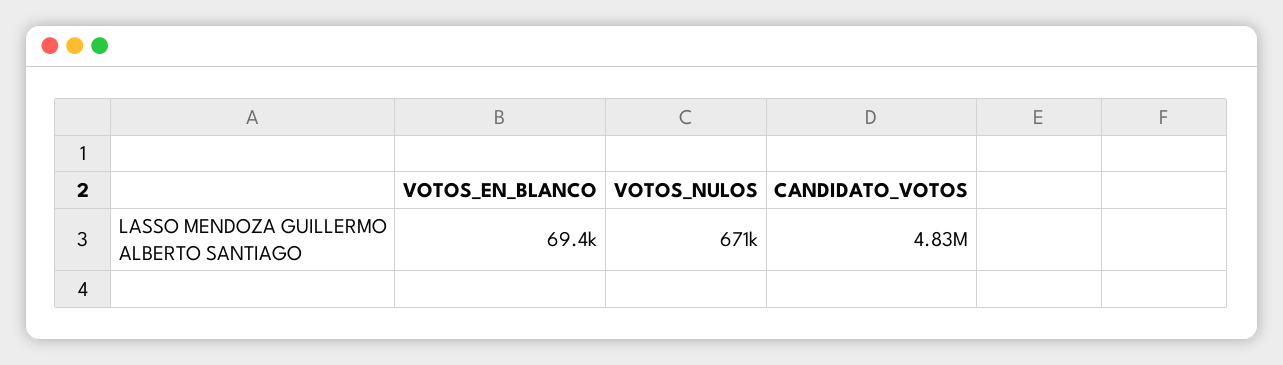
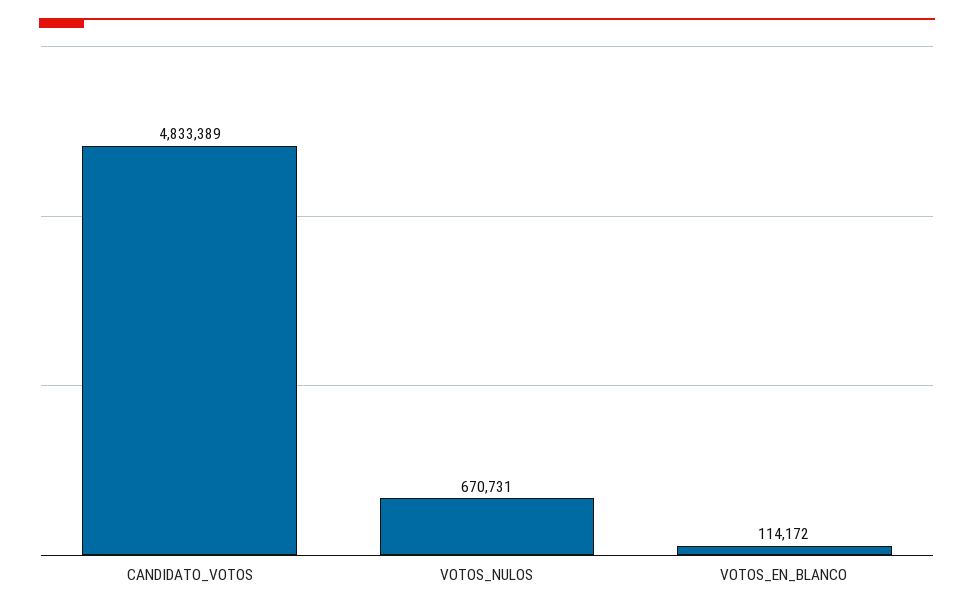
  {
-   "VOTOS_EN_BLANCO": 69400,
+   "VOTOS_EN_BLANCO": 114172,
    "VOTOS_NULOS": 670731,
    "CANDIDATO_VOTOS": 4833389
  }

